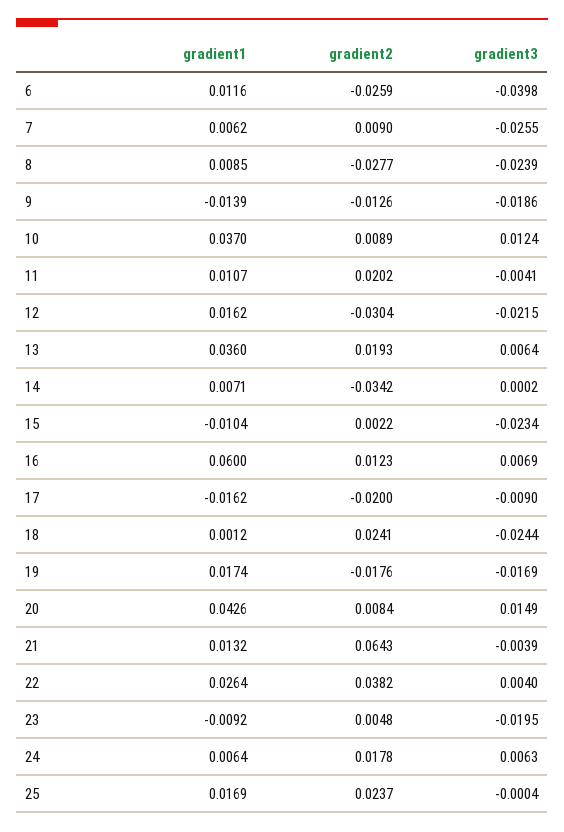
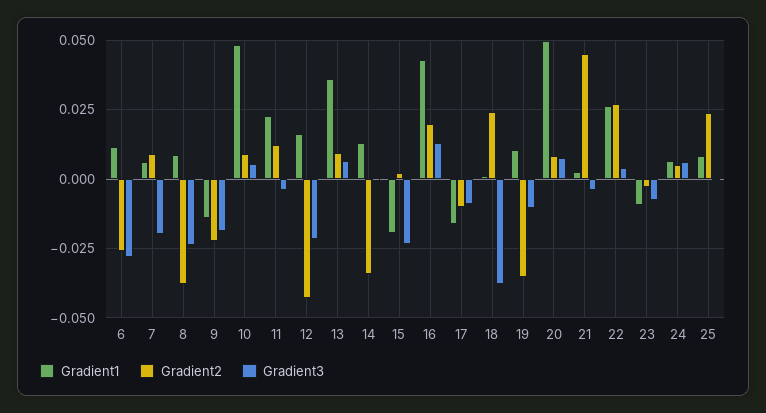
  {
    "gradient1": {
      "6": 0.0116,
      "7": 0.0062,
      "8": 0.0085,
      "9": -0.0139,
-     "10": 0.037,
+     "10": 0.0475,
-     "11": 0.0107,
+     "11": 0.0225,
      "12": 0.0162,
      "13": 0.036,
-     "14": 0.0071,
+     "14": 0.0125,
-     "15": -0.0104,
+     "15": -0.02,
-     "16": 0.06,
+     "16": 0.0425,
      "17": -0.0162,
      "18": 0.0012,
-     "19": 0.0174,
+     "19": 0.01,
-     "20": 0.0426,
+     "20": 0.05,
-     "21": 0.0132,
+     "21": 0.0025,
      "22": 0.0264,
      "23": -0.0092,
      "24": 0.0064,
-     "25": 0.0169
+     "25": 0.0075
    },
    "gradient2": {
      "6": -0.0259,
      "7": 0.009,
-     "8": -0.0277,
+     "8": -0.0375,
-     "9": -0.0126,
+     "9": -0.0225,
      "10": 0.0089,
-     "11": 0.0202,
+     "11": 0.0125,
-     "12": -0.0304,
+     "12": -0.0425,
-     "13": 0.0193,
+     "13": 0.01,
      "14": -0.0342,
      "15": 0.0022,
-     "16": 0.0123,
+     "16": 0.02,
-     "17": -0.02,
+     "17": -0.01,
      "18": 0.0241,
-     "19": -0.0176,
+     "19": -0.035,
      "20": 0.0084,
-     "21": 0.0643,
+     "21": 0.045,
-     "22": 0.0382,
+     "22": 0.0275,
-     "23": 0.0048,
+     "23": -0.0025,
-     "24": 0.0178,
+     "24": 0.005,
      "25": 0.0237
    },
    "gradient3": {
-     "6": -0.0398,
+     "6": -0.0275,
-     "7": -0.0255,
+     "7": -0.02,
      "8": -0.0239,
      "9": -0.0186,
-     "10": 0.0124,
+     "10": 0.005,
      "11": -0.0041,
      "12": -0.0215,
      "13": 0.0064,
      "14": 0.0002,
      "15": -0.0234,
-     "16": 0.0069,
+     "16": 0.0125,
      "17": -0.009,
-     "18": -0.0244,
+     "18": -0.0375,
-     "19": -0.0169,
+     "19": -0.01,
-     "20": 0.0149,
+     "20": 0.0075,
      "21": -0.0039,
      "22": 0.004,
-     "23": -0.0195,
+     "23": -0.0075,
      "24": 0.0063,
      "25": -0.0004
    }
  }

